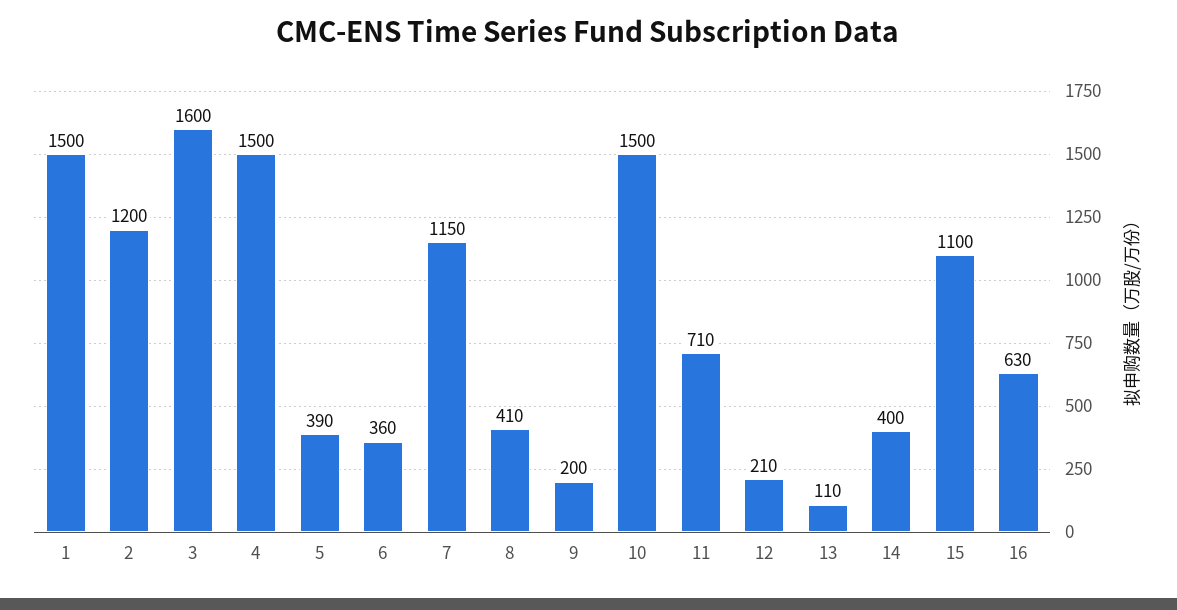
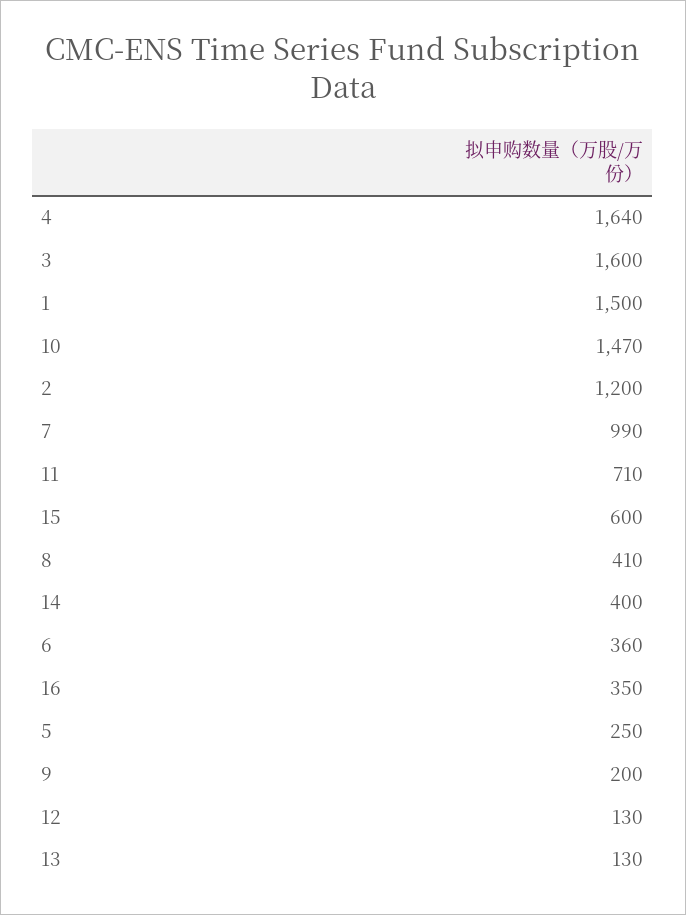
  {
    "1": 1500,
    "2": 1200,
    "3": 1600,
-   "4": 1500,
+   "4": 1640,
-   "5": 390,
+   "5": 250,
    "6": 360,
-   "7": 1150,
+   "7": 990,
    "8": 410,
    "9": 200,
-   "10": 1500,
+   "10": 1470,
    "11": 710,
-   "12": 210,
+   "12": 130,
-   "13": 110,
+   "13": 130,
    "14": 400,
-   "15": 1100,
+   "15": 600,
-   "16": 630
+   "16": 350
  }

